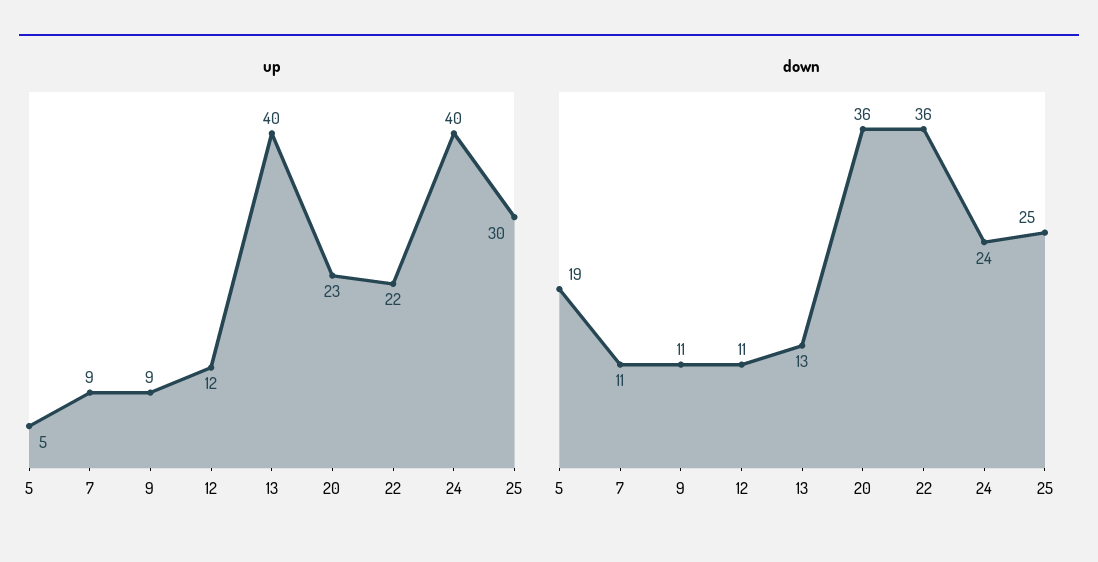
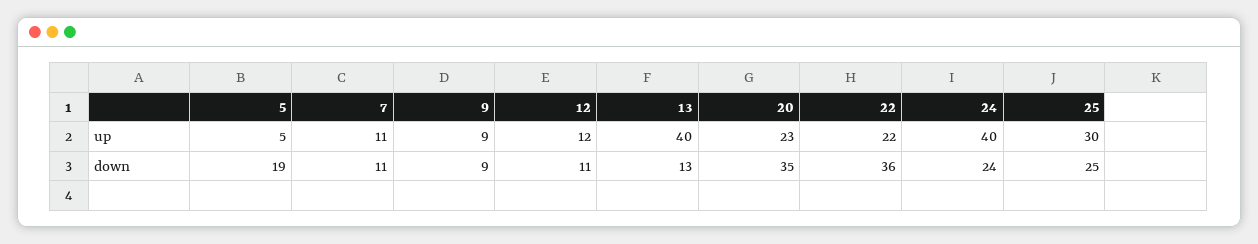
  {
    "up": {
      "5": 5,
-     "7": 9,
+     "7": 11,
      "9": 9,
      "12": 12,
      "13": 40,
      "20": 23,
      "22": 22,
      "24": 40,
      "25": 30
    },
    "down": {
      "5": 19,
      "7": 11,
-     "9": 11,
+     "9": 9,
      "12": 11,
      "13": 13,
-     "20": 36,
+     "20": 35,
      "22": 36,
      "24": 24,
      "25": 25
    }
  }

